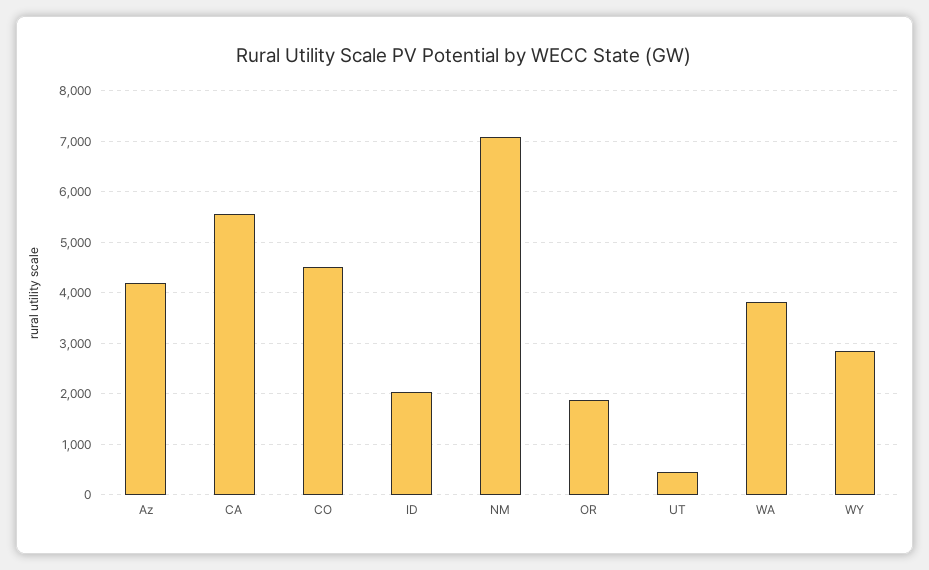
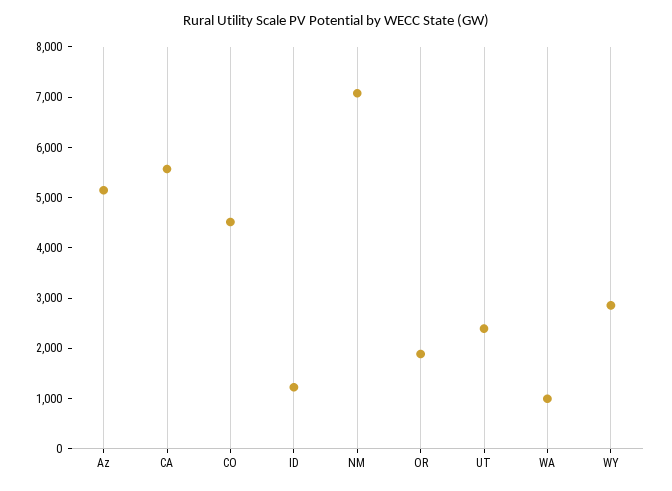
  {
-   "Az": 4200,
+   "Az": 5200,
    "CA": 5600,
    "CO": 4600,
-   "ID": 2000,
+   "ID": 1200,
    "NM": 7000,
    "OR": 1800,
-   "UT": 400,
+   "UT": 2400,
-   "WA": 3800,
+   "WA": 1000,
    "WY": 2800
  }

